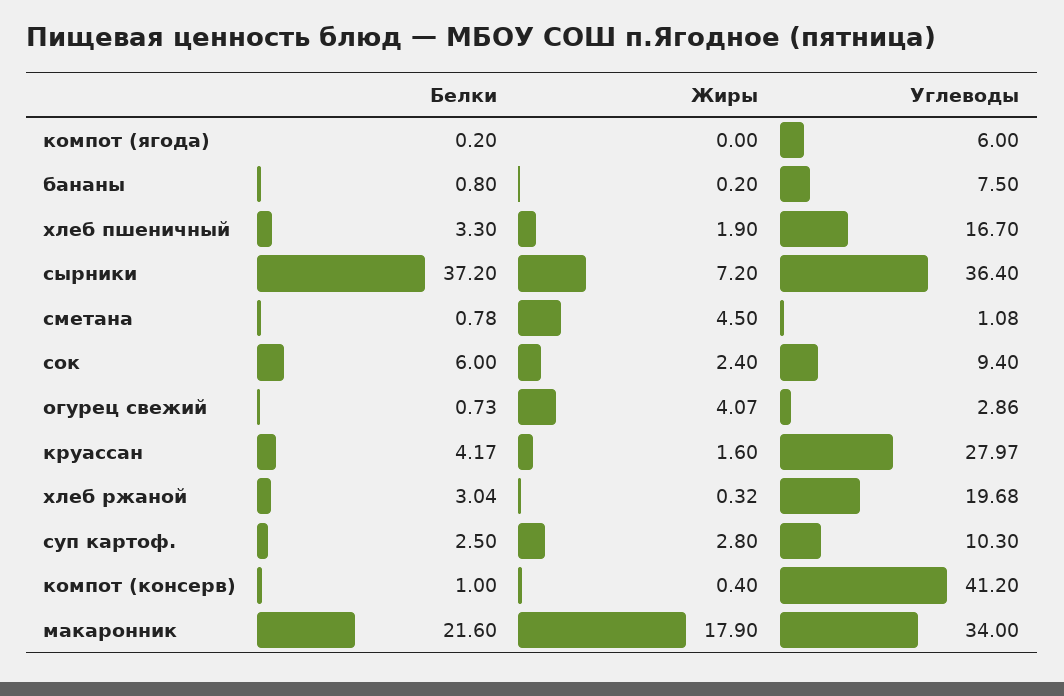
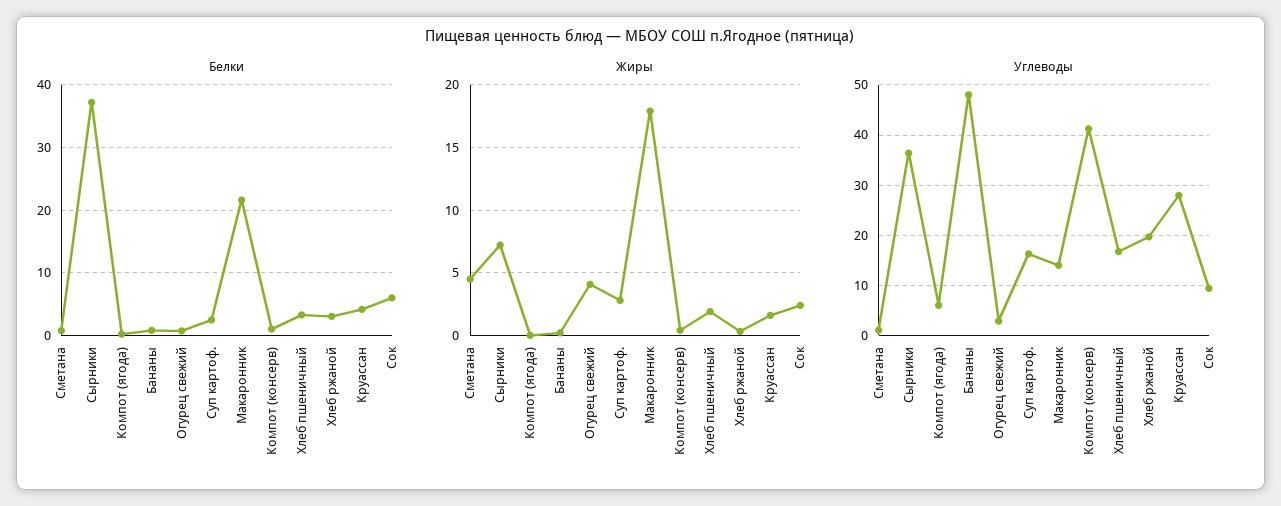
  {
    "Белки": {
      "компот (ягода)": 0.2,
      "бананы": 0.8,
      "хлеб пшеничный": 3.3,
      "сырники": 37.2,
      "сметана": 0.78,
      "сок": 6,
      "огурец свежий": 0.73,
      "круассан": 4.17,
      "хлеб ржаной": 3.04,
      "суп картоф.": 2.5,
      "компот (консерв)": 1,
      "макаронник": 21.6
    },
    "Жиры": {
      "компот (ягода)": 0,
      "бананы": 0.2,
      "хлеб пшеничный": 1.9,
      "сырники": 7.2,
      "сметана": 4.5,
      "сок": 2.4,
      "огурец свежий": 4.07,
      "круассан": 1.6,
      "хлеб ржаной": 0.32,
      "суп картоф.": 2.8,
      "компот (консерв)": 0.4,
      "макаронник": 17.9
    },
    "Углеводы": {
      "компот (ягода)": 6,
-     "бананы": 7.5,
+     "бананы": 48,
      "хлеб пшеничный": 16.7,
      "сырники": 36.4,
      "сметана": 1.08,
      "сок": 9.4,
      "огурец свежий": 2.86,
      "круассан": 27.97,
      "хлеб ржаной": 19.68,
-     "суп картоф.": 10.3,
+     "суп картоф.": 16,
      "компот (консерв)": 41.2,
-     "макаронник": 34
+     "макаронник": 14
    }
  }

